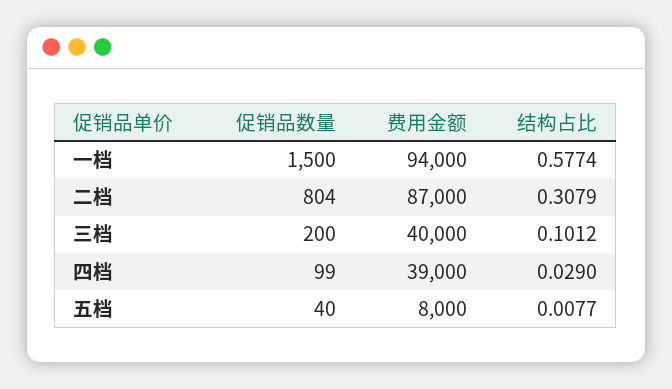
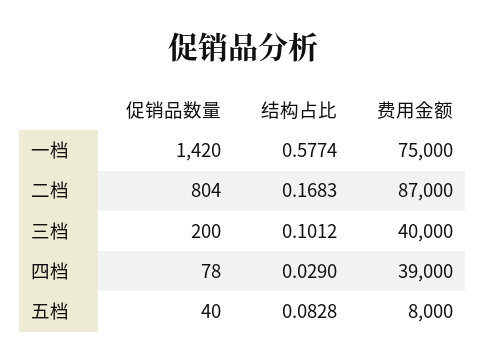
  {
    "促销品数量": {
-     "一档": 1500,
+     "一档": 1420,
      "二档": 804,
      "三档": 200,
-     "四档": 99,
+     "四档": 78,
      "五档": 40
    },
    "费用金额": {
-     "一档": 94000,
+     "一档": 75000,
      "二档": 87000,
      "三档": 40000,
      "四档": 39000,
      "五档": 8000
    },
    "结构占比": {
      "一档": 0.5774,
-     "二档": 0.3079,
+     "二档": 0.1683,
      "三档": 0.1012,
      "四档": 0.029,
-     "五档": 0.0077
+     "五档": 0.0828
    }
  }

